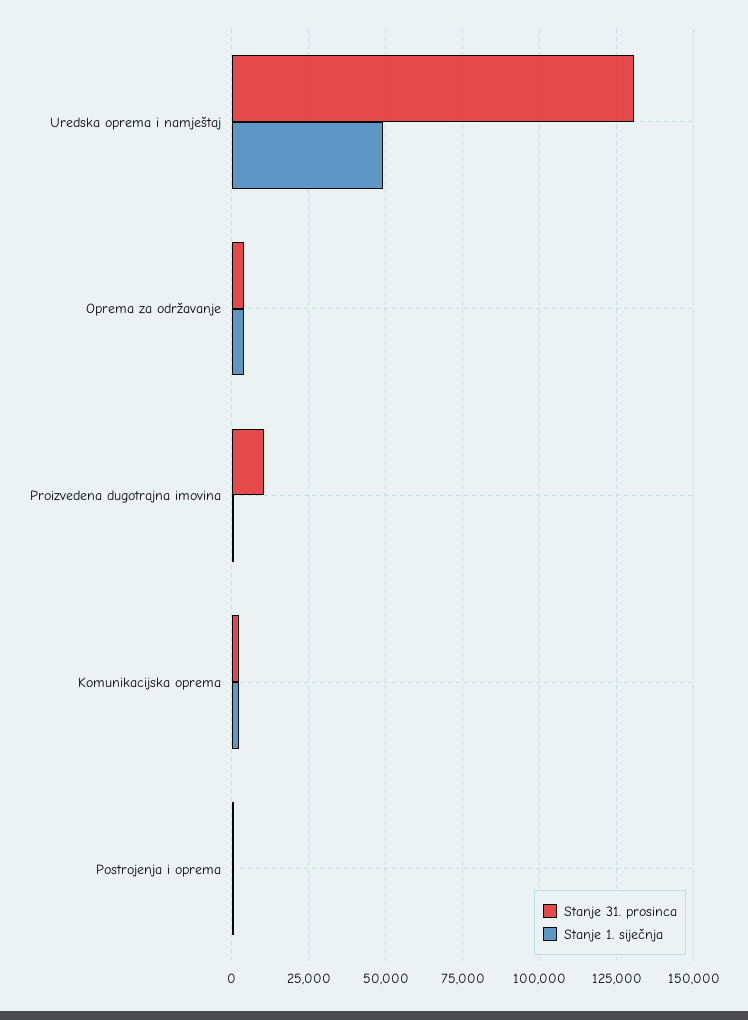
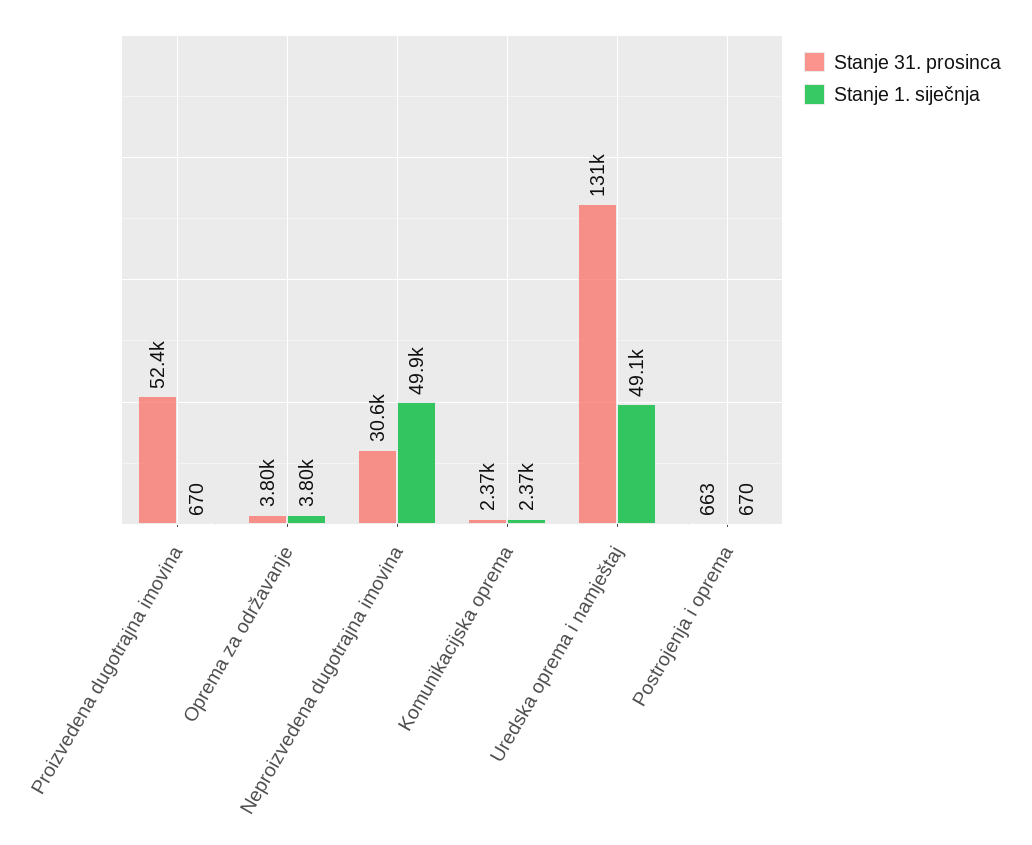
  {
    "Stanje 31. prosinca": {
      "Uredska oprema i namještaj": 131000,
      "Oprema za održavanje": 3800,
-     "Proizvedena dugotrajna imovina": 10000,
+     "Proizvedena dugotrajna imovina": 52400,
      "Komunikacijska oprema": 2370,
-     "Postrojenja i oprema": 663
+     "Postrojenja i oprema": 663,
+     "Neproizvedena dugotrajna imovina": 30600
    },
    "Stanje 1. siječnja": {
      "Uredska oprema i namještaj": 49100,
      "Oprema za održavanje": 3800,
      "Proizvedena dugotrajna imovina": 670,
      "Komunikacijska oprema": 2370,
-     "Postrojenja i oprema": 670
+     "Postrojenja i oprema": 670,
+     "Neproizvedena dugotrajna imovina": 49900
    }
  }

